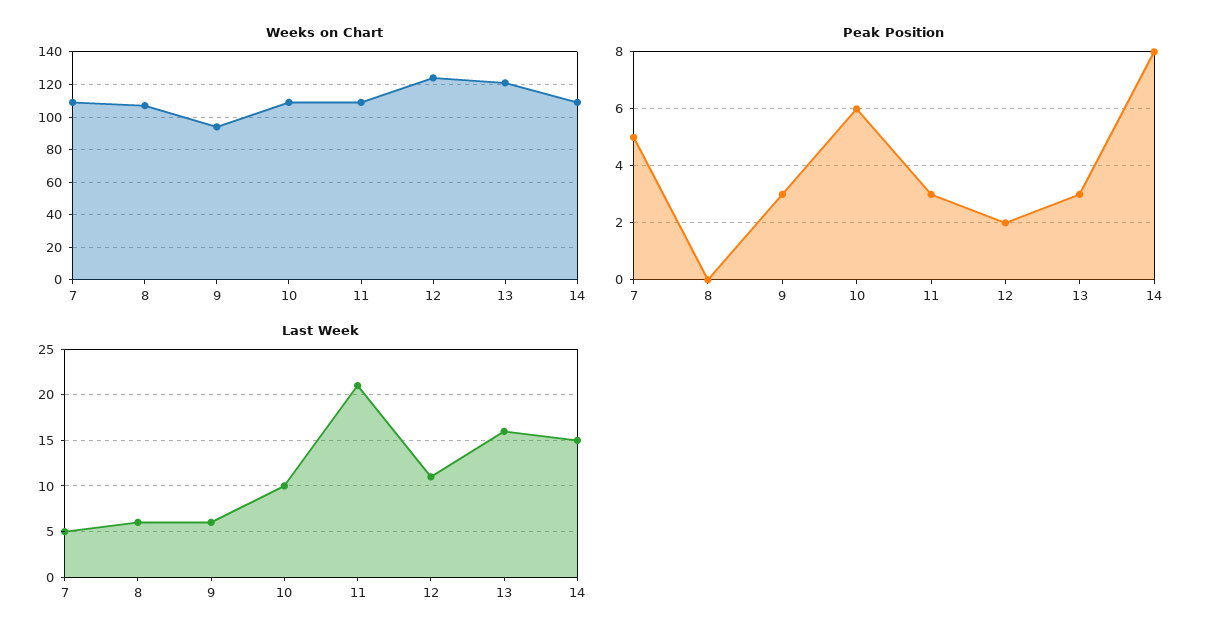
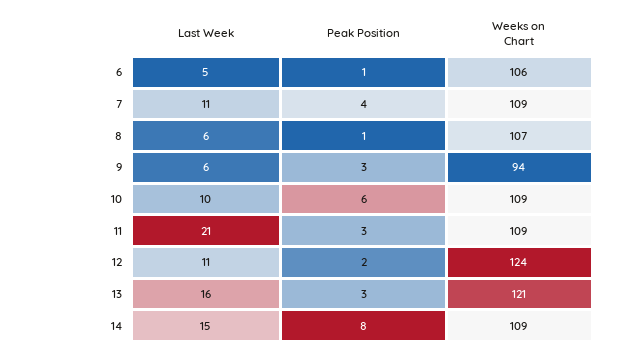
  {
    "Weeks on Chart": {
      "7": 109,
      "8": 107,
      "9": 94,
      "10": 109,
      "11": 109,
      "12": 124,
      "13": 121,
-     "14": 109
+     "14": 109,
+     "6": 106
    },
    "Peak Position": {
-     "7": 5,
+     "7": 4,
-     "8": 0,
+     "8": 1,
      "9": 3,
      "10": 6,
      "11": 3,
      "12": 2,
      "13": 3,
-     "14": 8
+     "14": 8,
+     "6": 1
    },
    "Last Week": {
-     "7": 5,
+     "7": 11,
      "8": 6,
      "9": 6,
      "10": 10,
      "11": 21,
      "12": 11,
      "13": 16,
-     "14": 15
+     "14": 15,
+     "6": 5
    }
  }

